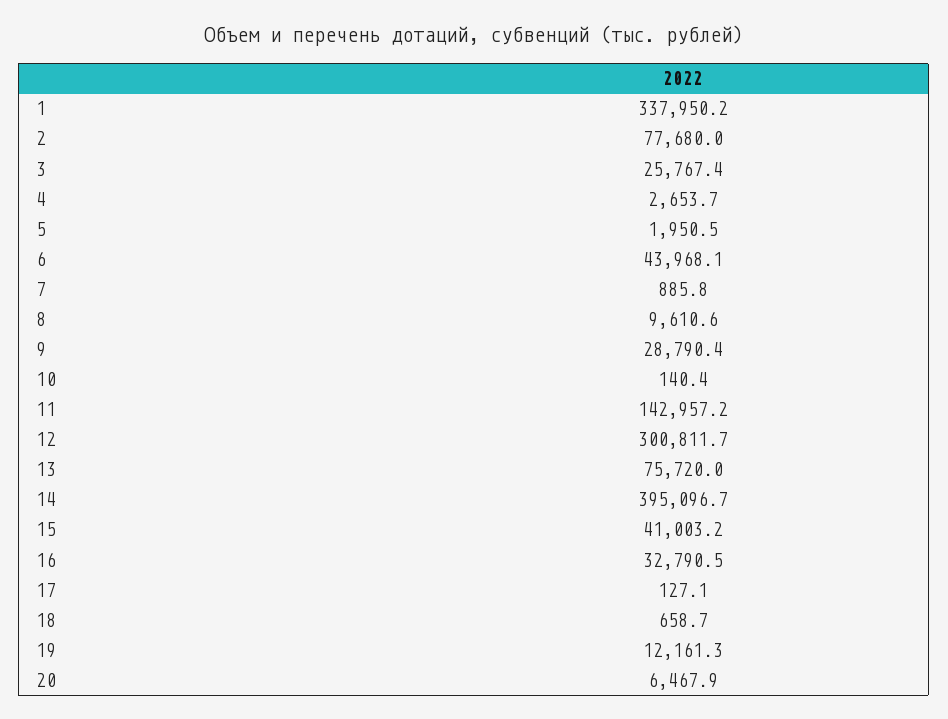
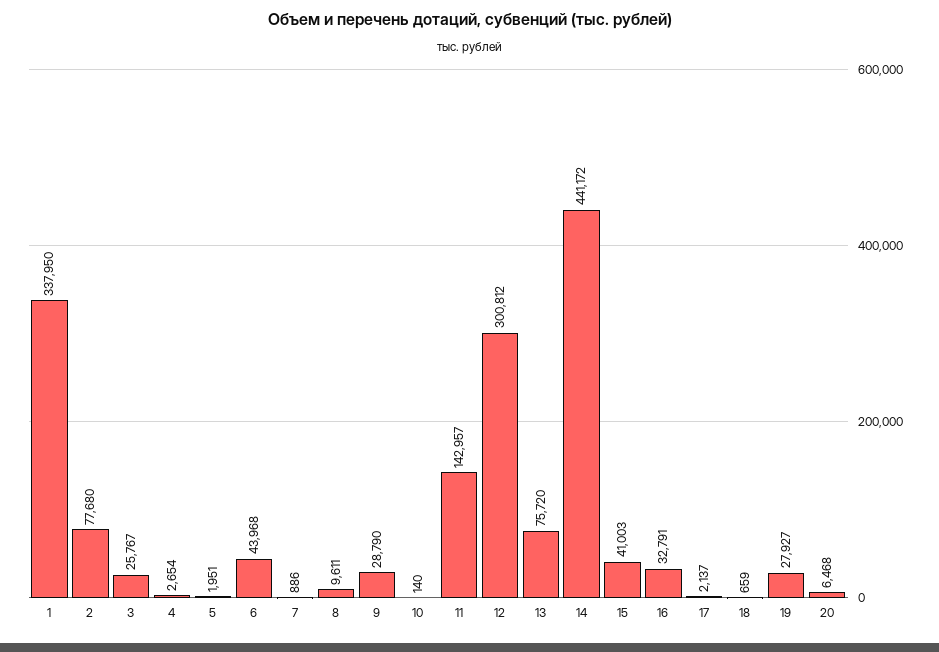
  {
    "1": 337950.2,
    "2": 77680,
    "3": 25767.4,
    "4": 2653.7,
    "5": 1950.5,
    "6": 43968.1,
    "7": 885.8,
    "8": 9610.6,
    "9": 28790.4,
    "10": 140.4,
    "11": 142957.2,
    "12": 300811.7,
    "13": 75720,
-   "14": 395096.7,
+   "14": 441172,
    "15": 41003.2,
    "16": 32790.5,
-   "17": 127.1,
+   "17": 2137,
    "18": 658.7,
-   "19": 12161.3,
+   "19": 27927,
    "20": 6467.9
  }

